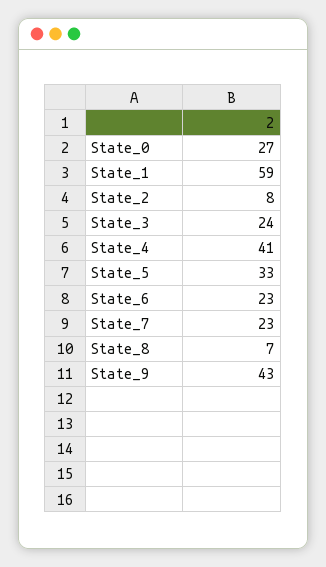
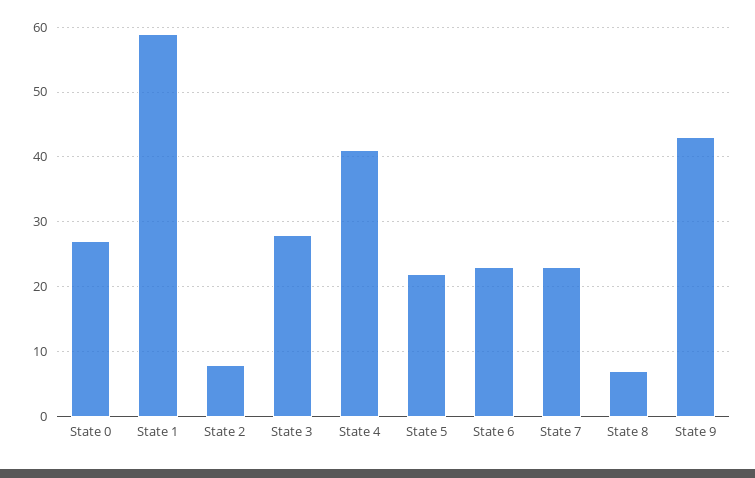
  {
    "State_0": 27,
    "State_1": 59,
    "State_2": 8,
-   "State_3": 24,
+   "State_3": 28,
    "State_4": 41,
-   "State_5": 33,
+   "State_5": 22,
    "State_6": 23,
    "State_7": 23,
    "State_8": 7,
    "State_9": 43
  }

